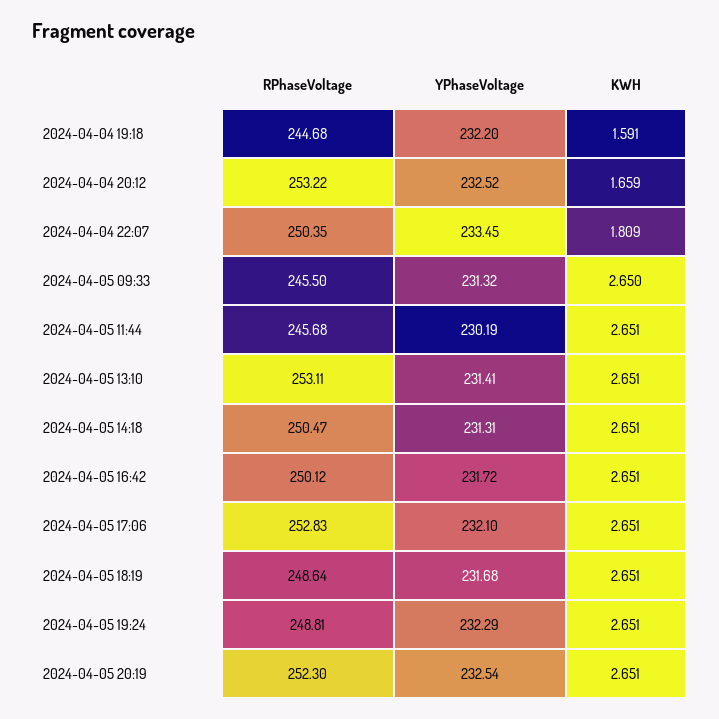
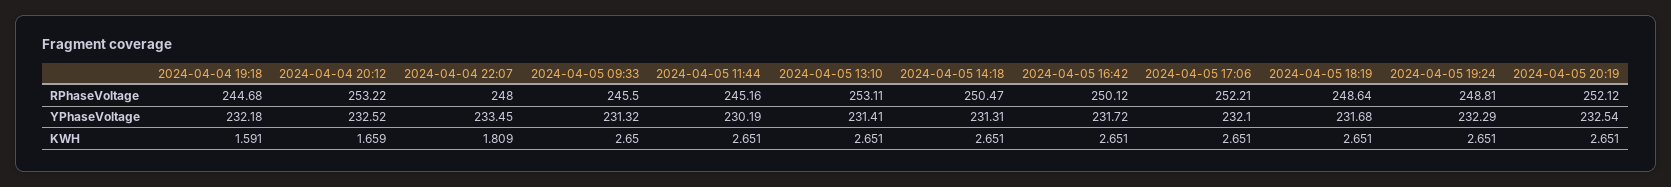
  {
    "RPhaseVoltage": {
      "2024-04-04 19:18": 244.68,
      "2024-04-04 20:12": 253.22,
-     "2024-04-04 22:07": 250.35,
+     "2024-04-04 22:07": 248,
      "2024-04-05 09:33": 245.5,
-     "2024-04-05 11:44": 245.68,
+     "2024-04-05 11:44": 245.16,
      "2024-04-05 13:10": 253.11,
      "2024-04-05 14:18": 250.47,
      "2024-04-05 16:42": 250.12,
-     "2024-04-05 17:06": 252.83,
+     "2024-04-05 17:06": 252.21,
      "2024-04-05 18:19": 248.64,
      "2024-04-05 19:24": 248.81,
-     "2024-04-05 20:19": 252.3
+     "2024-04-05 20:19": 252.12
    },
    "YPhaseVoltage": {
-     "2024-04-04 19:18": 232.2,
+     "2024-04-04 19:18": 232.18,
      "2024-04-04 20:12": 232.52,
      "2024-04-04 22:07": 233.45,
      "2024-04-05 09:33": 231.32,
      "2024-04-05 11:44": 230.19,
      "2024-04-05 13:10": 231.41,
      "2024-04-05 14:18": 231.31,
      "2024-04-05 16:42": 231.72,
      "2024-04-05 17:06": 232.1,
      "2024-04-05 18:19": 231.68,
      "2024-04-05 19:24": 232.29,
      "2024-04-05 20:19": 232.54
    },
    "KWH": {
      "2024-04-04 19:18": 1.591,
      "2024-04-04 20:12": 1.659,
      "2024-04-04 22:07": 1.809,
      "2024-04-05 09:33": 2.65,
      "2024-04-05 11:44": 2.651,
      "2024-04-05 13:10": 2.651,
      "2024-04-05 14:18": 2.651,
      "2024-04-05 16:42": 2.651,
      "2024-04-05 17:06": 2.651,
      "2024-04-05 18:19": 2.651,
      "2024-04-05 19:24": 2.651,
      "2024-04-05 20:19": 2.651
    }
  }

